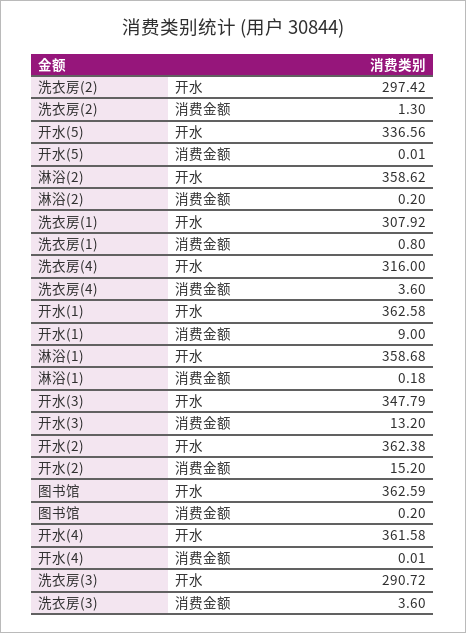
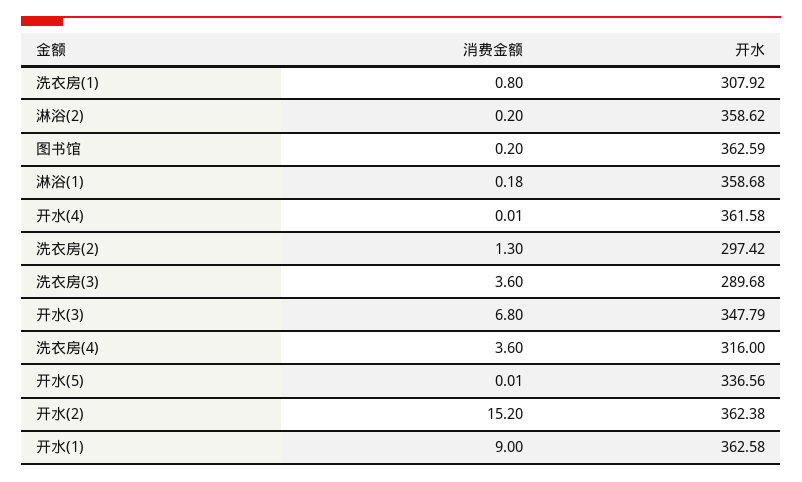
  {
    "洗衣房(2)": {
      "开水": 297.42,
      "消费金额": 1.3
    },
    "开水(5)": {
      "开水": 336.56,
      "消费金额": 0.01
    },
    "淋浴(2)": {
      "开水": 358.62,
      "消费金额": 0.2
    },
    "洗衣房(1)": {
      "开水": 307.92,
      "消费金额": 0.8
    },
    "洗衣房(4)": {
      "开水": 316,
      "消费金额": 3.6
    },
    "开水(1)": {
      "开水": 362.58,
      "消费金额": 9
    },
    "淋浴(1)": {
      "开水": 358.68,
      "消费金额": 0.18
    },
    "开水(3)": {
      "开水": 347.79,
-     "消费金额": 13.2
+     "消费金额": 6.8
    },
    "开水(2)": {
      "开水": 362.38,
      "消费金额": 15.2
    },
    "图书馆": {
      "开水": 362.59,
      "消费金额": 0.2
    },
    "开水(4)": {
      "开水": 361.58,
      "消费金额": 0.01
    },
    "洗衣房(3)": {
-     "开水": 290.72,
+     "开水": 289.68,
      "消费金额": 3.6
    }
  }

